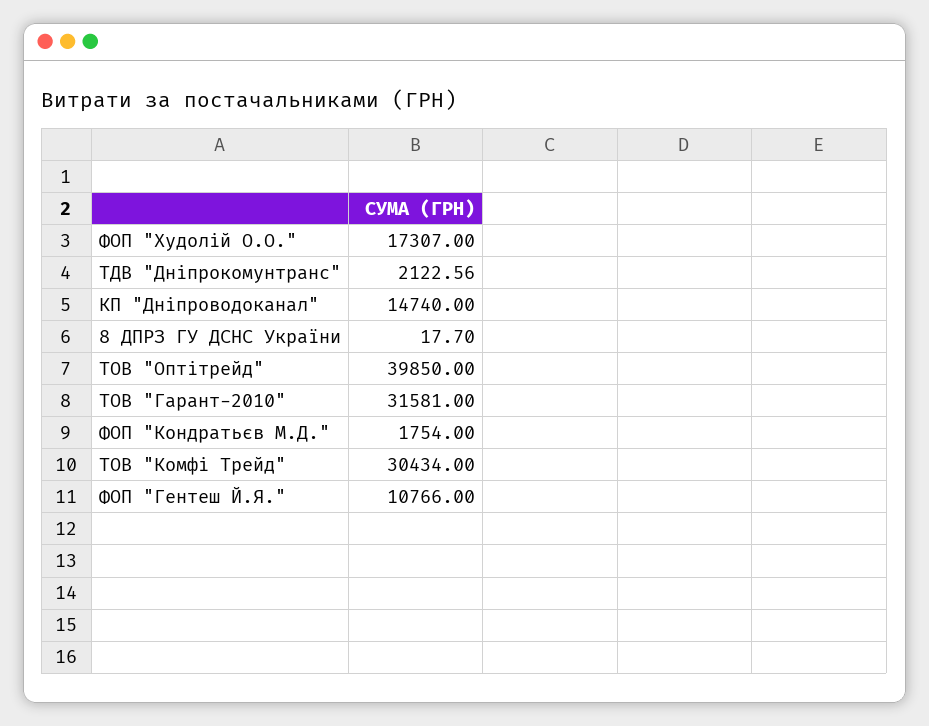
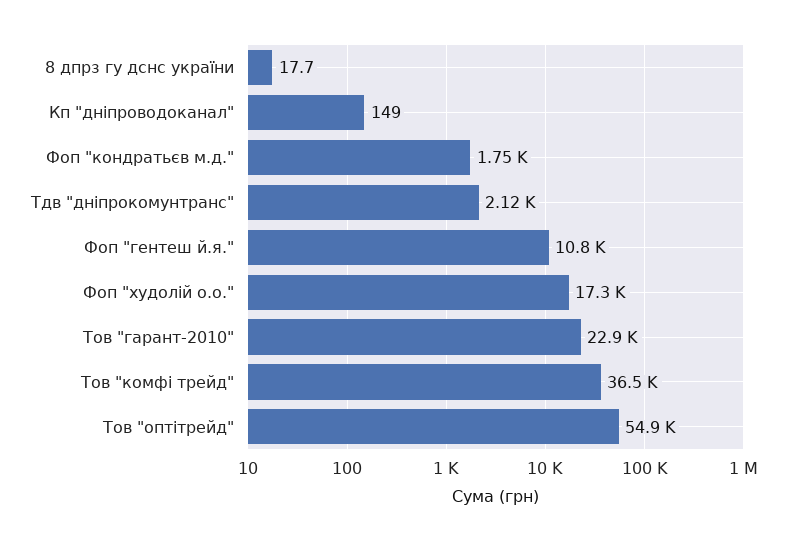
  {
    "ФОП \"Худолій О.О.\"": 17307,
    "ТДВ \"Дніпрокомунтранс\"": 2122.56,
-   "КП \"Дніпроводоканал\"": 14740,
+   "КП \"Дніпроводоканал\"": 149,
    "8 ДПРЗ ГУ ДСНС України": 17.7,
-   "ТОВ \"Оптітрейд\"": 39850,
+   "ТОВ \"Оптітрейд\"": 54900,
-   "ТОВ \"Гарант-2010\"": 31581,
+   "ТОВ \"Гарант-2010\"": 22900,
    "ФОП \"Кондратьєв М.Д.\"": 1754,
-   "ТОВ \"Комфі Трейд\"": 30434,
+   "ТОВ \"Комфі Трейд\"": 36500,
    "ФОП \"Гентеш Й.Я.\"": 10766
  }

